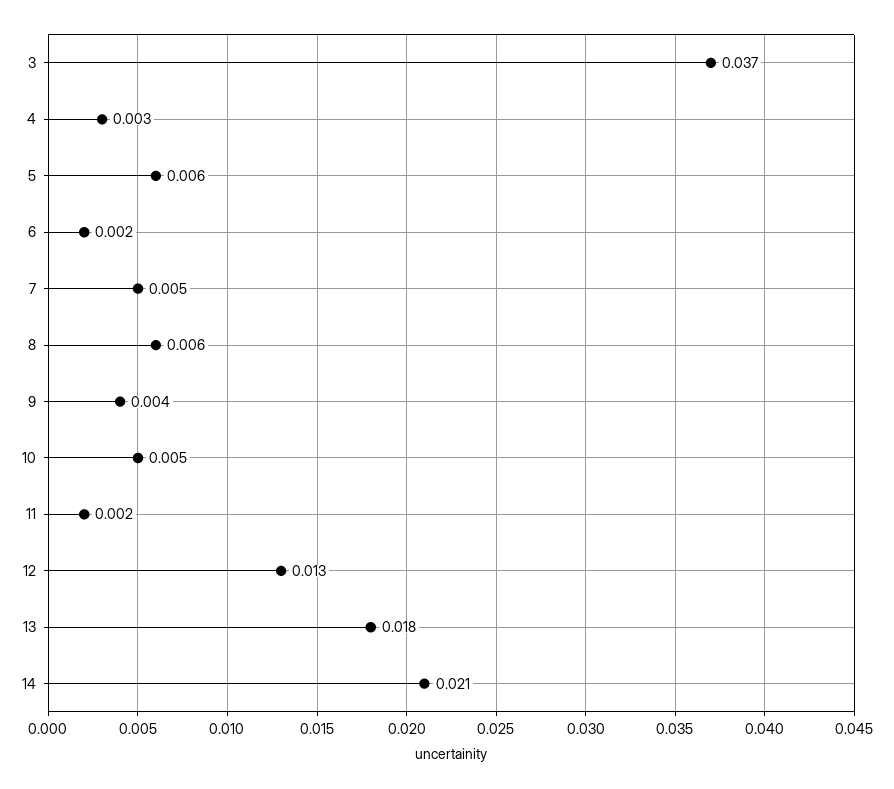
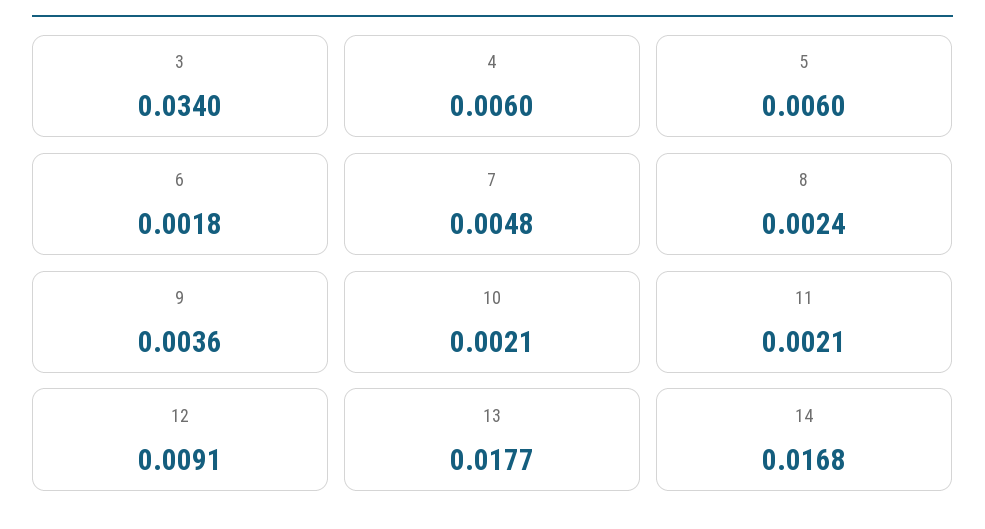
  {
-   "3": 0.037,
+   "3": 0.034,
-   "4": 0.003,
+   "4": 0.006,
    "5": 0.006,
    "6": 0.0018,
    "7": 0.0048,
-   "8": 0.006,
+   "8": 0.0024,
    "9": 0.0036,
-   "10": 0.005,
+   "10": 0.0021,
    "11": 0.0021,
-   "12": 0.013,
+   "12": 0.0091,
    "13": 0.0177,
-   "14": 0.021
+   "14": 0.0168
  }

